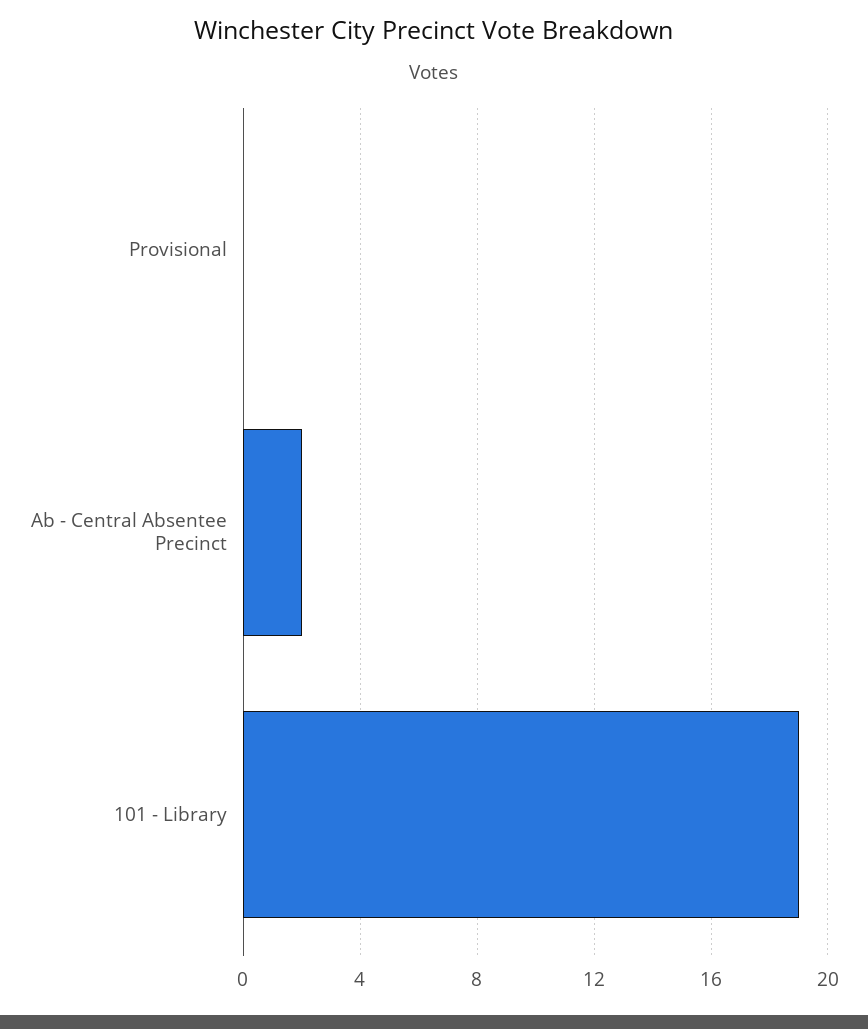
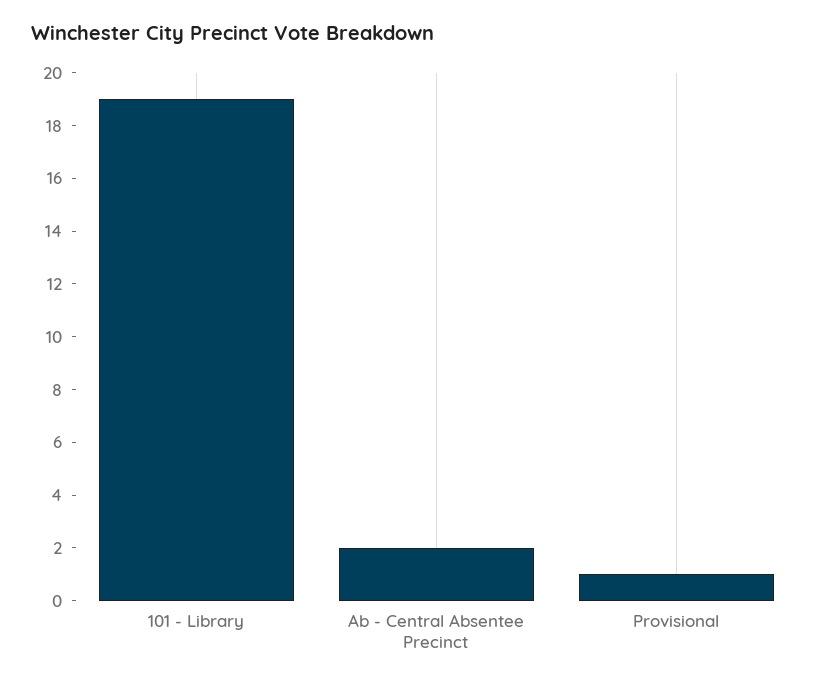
  {
-   "Provisional": 0,
+   "Provisional": 1,
    "Ab - Central Absentee Precinct": 2,
    "101 - Library": 19
  }

